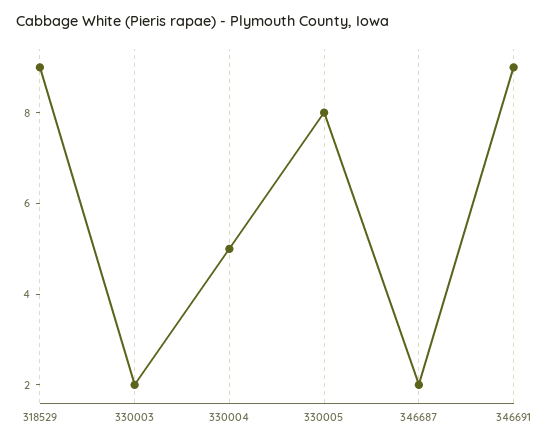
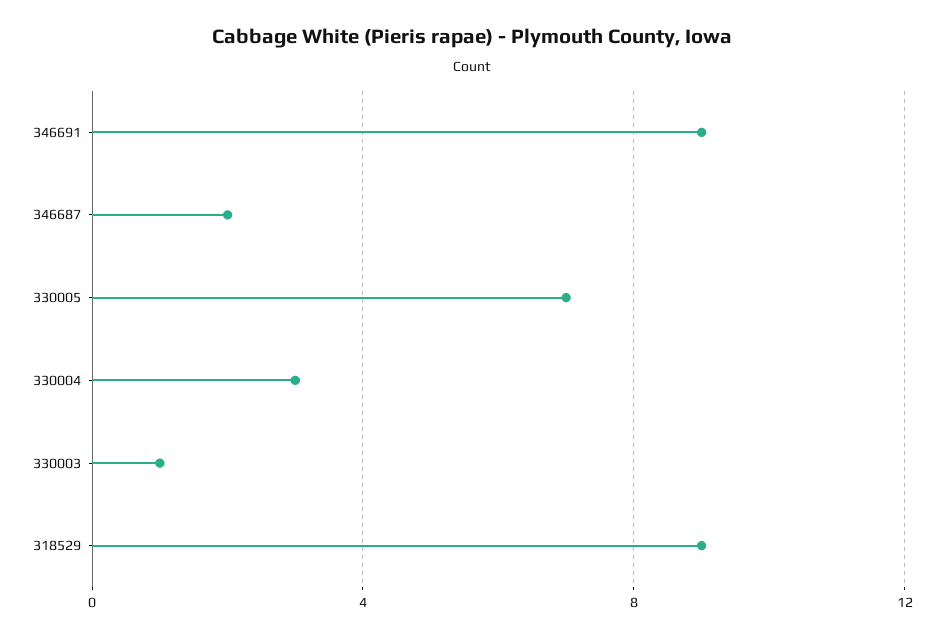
  {
    "318529": 9,
-   "330003": 2,
+   "330003": 1,
-   "330004": 5,
+   "330004": 3,
-   "330005": 8,
+   "330005": 7,
    "346687": 2,
    "346691": 9
  }

